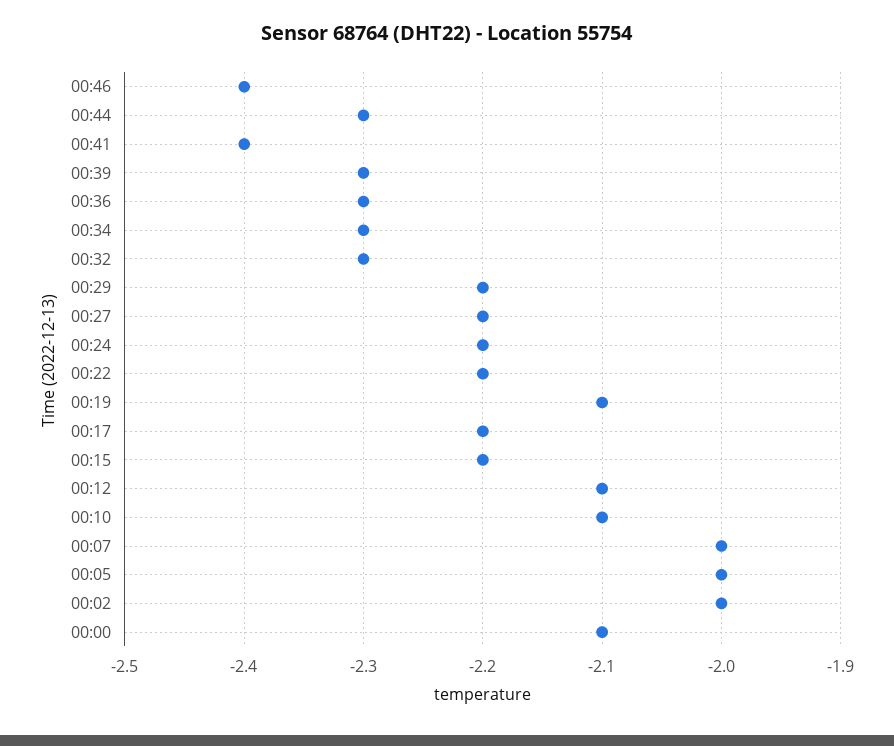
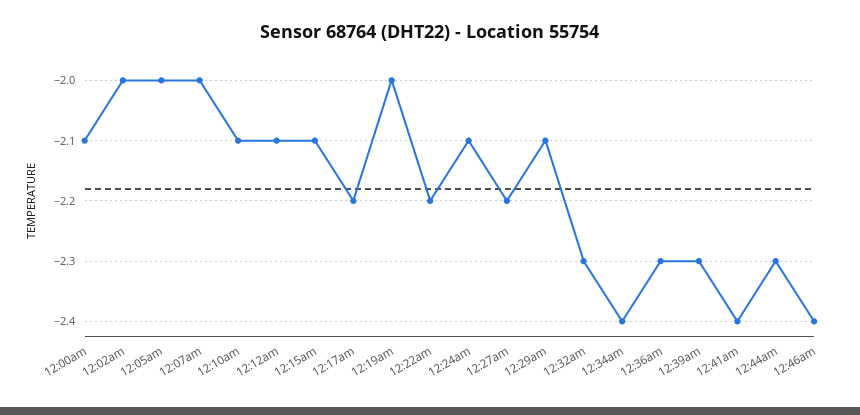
  {
    "00:46": -2.4,
    "00:44": -2.3,
    "00:41": -2.4,
    "00:39": -2.3,
    "00:36": -2.3,
-   "00:34": -2.3,
+   "00:34": -2.4,
    "00:32": -2.3,
-   "00:29": -2.2,
+   "00:29": -2.1,
    "00:27": -2.2,
-   "00:24": -2.2,
+   "00:24": -2.1,
    "00:22": -2.2,
-   "00:19": -2.1,
+   "00:19": -2,
    "00:17": -2.2,
-   "00:15": -2.2,
+   "00:15": -2.1,
    "00:12": -2.1,
    "00:10": -2.1,
    "00:07": -2,
    "00:05": -2,
    "00:02": -2,
    "00:00": -2.1
  }

